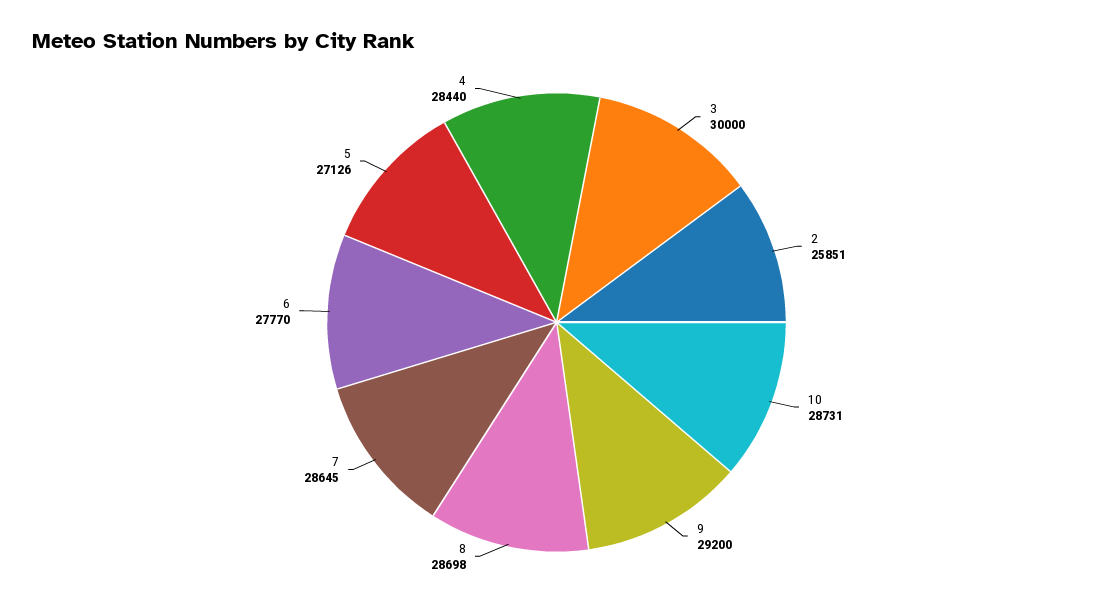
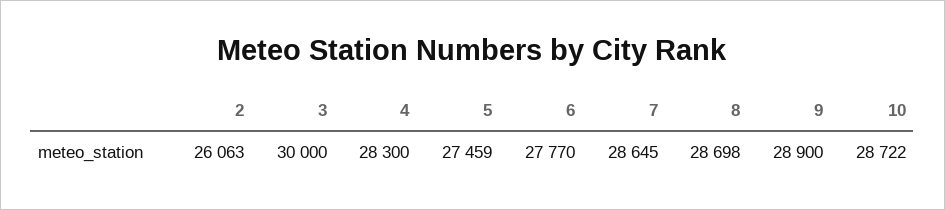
  {
    "3": 30000,
-   "2": 25851,
+   "2": 26063,
-   "10": 28731,
+   "10": 28722,
-   "9": 29200,
+   "9": 28900,
    "8": 28698,
    "7": 28645,
    "6": 27770,
-   "5": 27126,
+   "5": 27459,
-   "4": 28440
+   "4": 28300
  }

